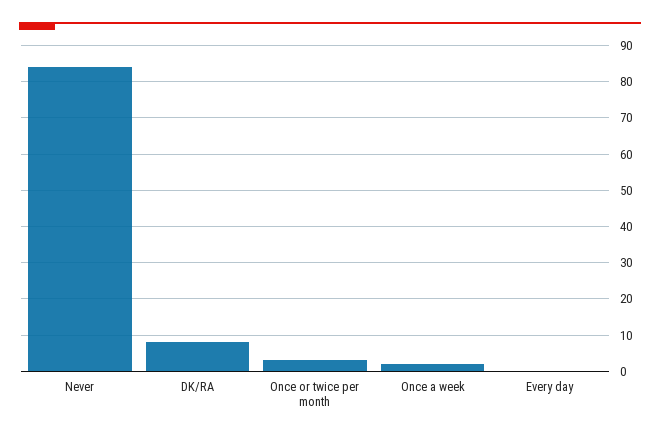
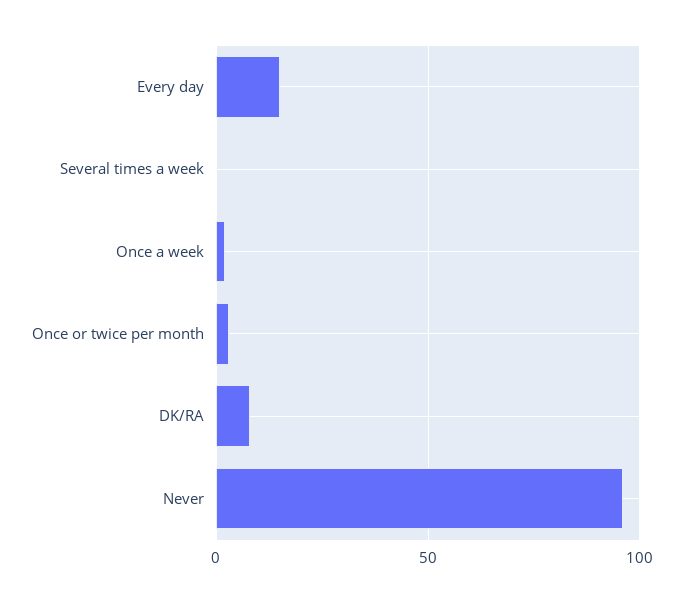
  {
-   "Never": 85,
+   "Never": 95,
    "DK/RA": 10,
    "Once or twice per month": 5,
    "Once a week": 0,
-   "Every day": 0
+   "Every day": 15,
+   "Several times a week": 0
  }

